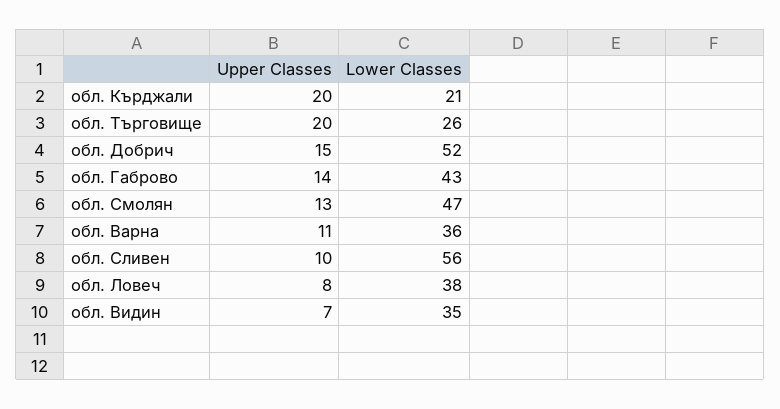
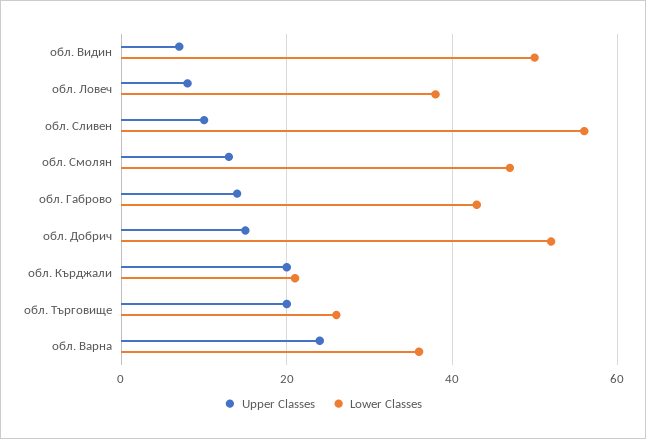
  {
    "Upper Classes": {
      "обл. Кърджали": 20,
      "обл. Търговище": 20,
      "обл. Добрич": 15,
      "обл. Габрово": 14,
      "обл. Смолян": 13,
-     "обл. Варна": 11,
+     "обл. Варна": 25,
      "обл. Сливен": 10,
      "обл. Ловеч": 8,
      "обл. Видин": 7
    },
    "Lower Classes": {
      "обл. Кърджали": 21,
      "обл. Търговище": 26,
      "обл. Добрич": 52,
      "обл. Габрово": 43,
      "обл. Смолян": 47,
      "обл. Варна": 36,
      "обл. Сливен": 56,
      "обл. Ловеч": 38,
-     "обл. Видин": 35
+     "обл. Видин": 50
    }
  }

